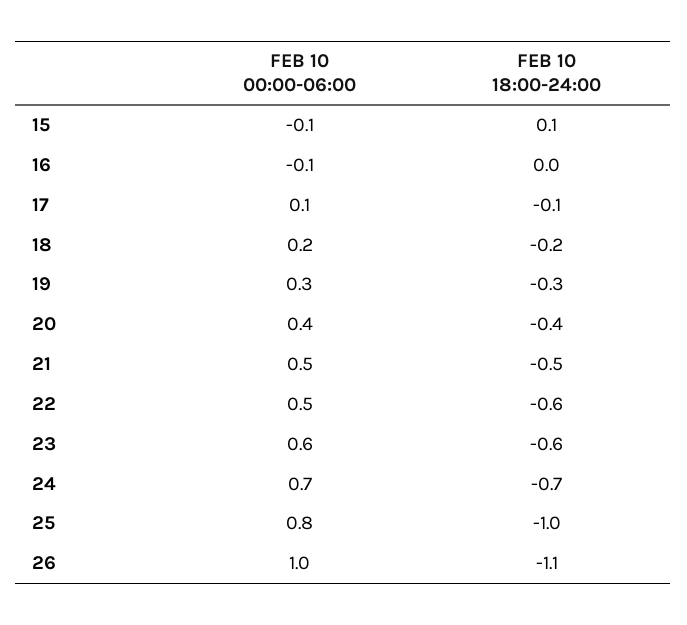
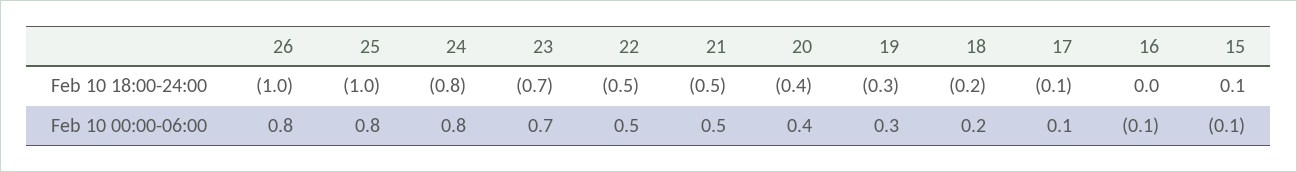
  {
    "FEB 10 00:00-06:00": {
      "15": -0.1,
      "16": -0.1,
      "17": 0.1,
      "18": 0.2,
      "19": 0.3,
      "20": 0.4,
      "21": 0.5,
      "22": 0.5,
-     "23": 0.6,
+     "23": 0.7,
-     "24": 0.7,
+     "24": 0.8,
      "25": 0.8,
-     "26": 1
+     "26": 0.8
    },
    "FEB 10 18:00-24:00": {
      "15": 0.1,
      "16": 0,
      "17": -0.1,
      "18": -0.2,
      "19": -0.3,
      "20": -0.4,
      "21": -0.5,
-     "22": -0.6,
+     "22": -0.5,
-     "23": -0.6,
+     "23": -0.7,
-     "24": -0.7,
+     "24": -0.8,
      "25": -1,
-     "26": -1.1
+     "26": -1
    }
  }

